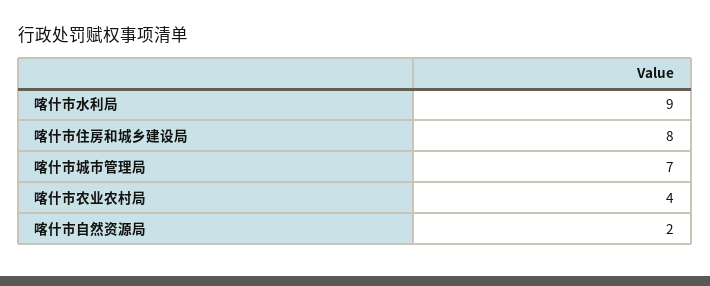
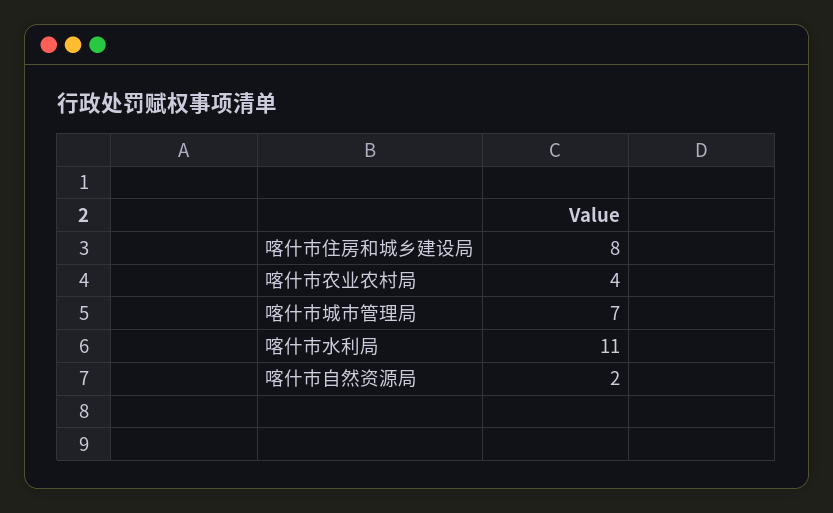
  {
-   "喀什市水利局": 9,
+   "喀什市水利局": 11,
    "喀什市住房和城乡建设局": 8,
    "喀什市城市管理局": 7,
    "喀什市农业农村局": 4,
    "喀什市自然资源局": 2
  }

